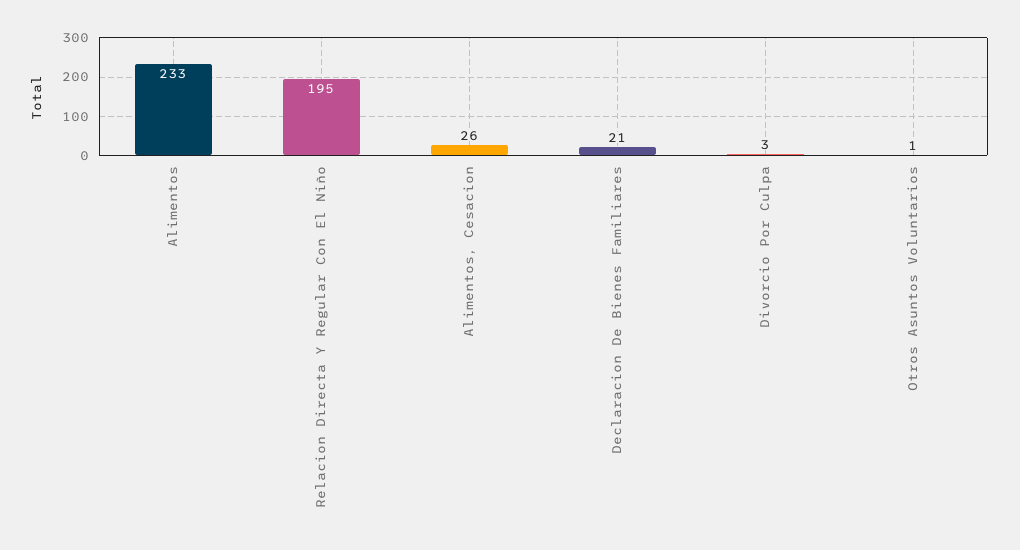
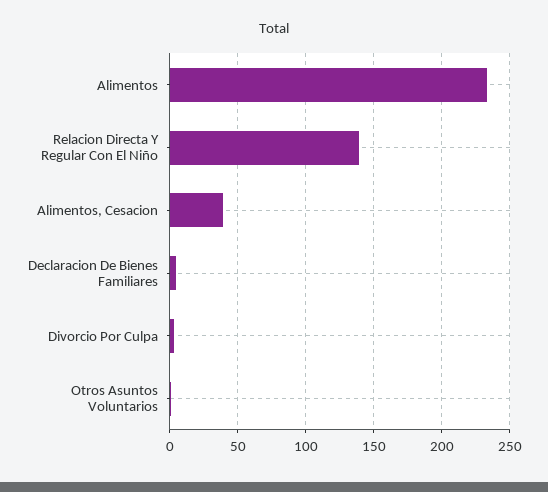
  {
    "Alimentos": 233,
-   "Relacion Directa Y Regular Con El Niño": 195,
+   "Relacion Directa Y Regular Con El Niño": 140,
-   "Alimentos, Cesacion": 26,
+   "Alimentos, Cesacion": 40,
-   "Declaracion De Bienes Familiares": 21,
+   "Declaracion De Bienes Familiares": 5,
    "Divorcio Por Culpa": 3,
    "Otros Asuntos Voluntarios": 1
  }

